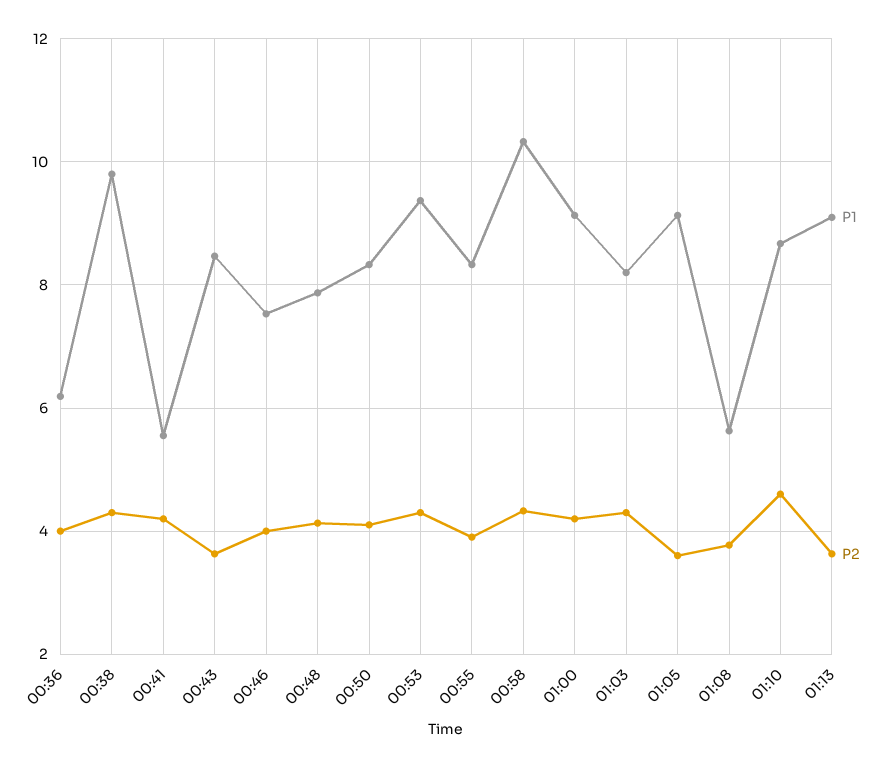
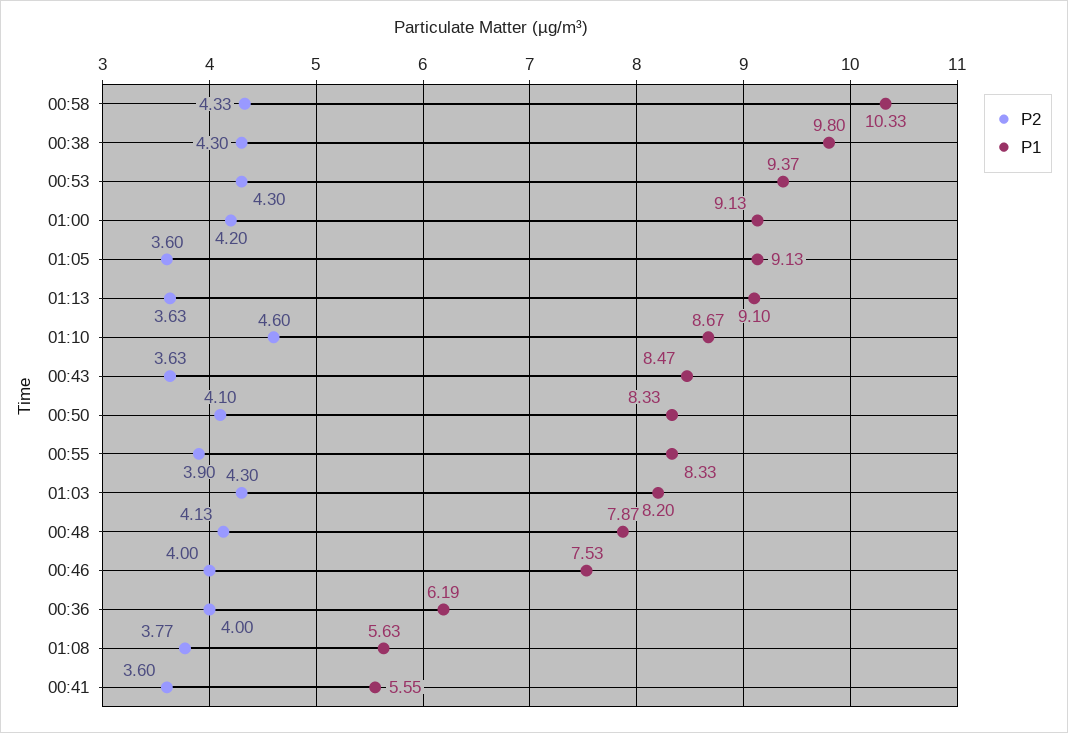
  {
    "P1": {
      "00:36": 6.19,
      "00:38": 9.8,
      "00:41": 5.55,
      "00:43": 8.47,
      "00:46": 7.53,
      "00:48": 7.87,
      "00:50": 8.33,
      "00:53": 9.37,
      "00:55": 8.33,
      "00:58": 10.33,
      "01:00": 9.13,
      "01:03": 8.2,
      "01:05": 9.13,
      "01:08": 5.63,
      "01:10": 8.67,
      "01:13": 9.1
    },
    "P2": {
      "00:36": 4,
      "00:38": 4.3,
-     "00:41": 4.2,
+     "00:41": 3.6,
      "00:43": 3.63,
      "00:46": 4,
      "00:48": 4.13,
      "00:50": 4.1,
      "00:53": 4.3,
      "00:55": 3.9,
      "00:58": 4.33,
      "01:00": 4.2,
      "01:03": 4.3,
      "01:05": 3.6,
      "01:08": 3.77,
      "01:10": 4.6,
      "01:13": 3.63
    }
  }

